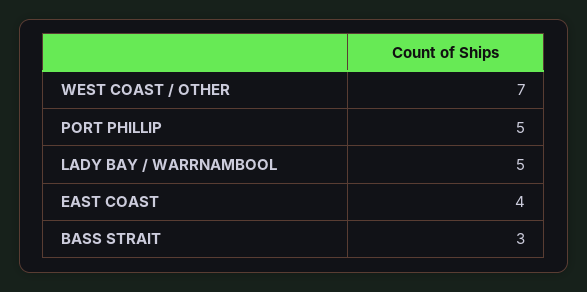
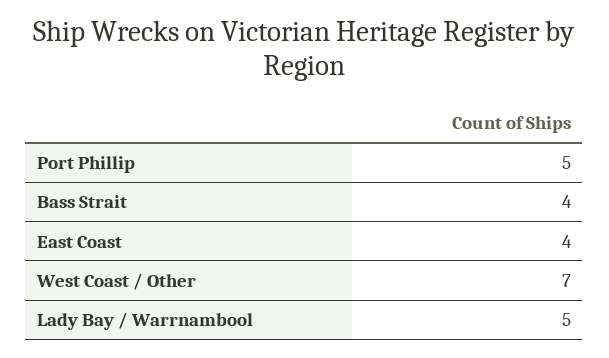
  {
    "WEST COAST / OTHER": 7,
    "PORT PHILLIP": 5,
    "LADY BAY / WARRNAMBOOL": 5,
    "EAST COAST": 4,
-   "BASS STRAIT": 3
+   "BASS STRAIT": 4
  }

